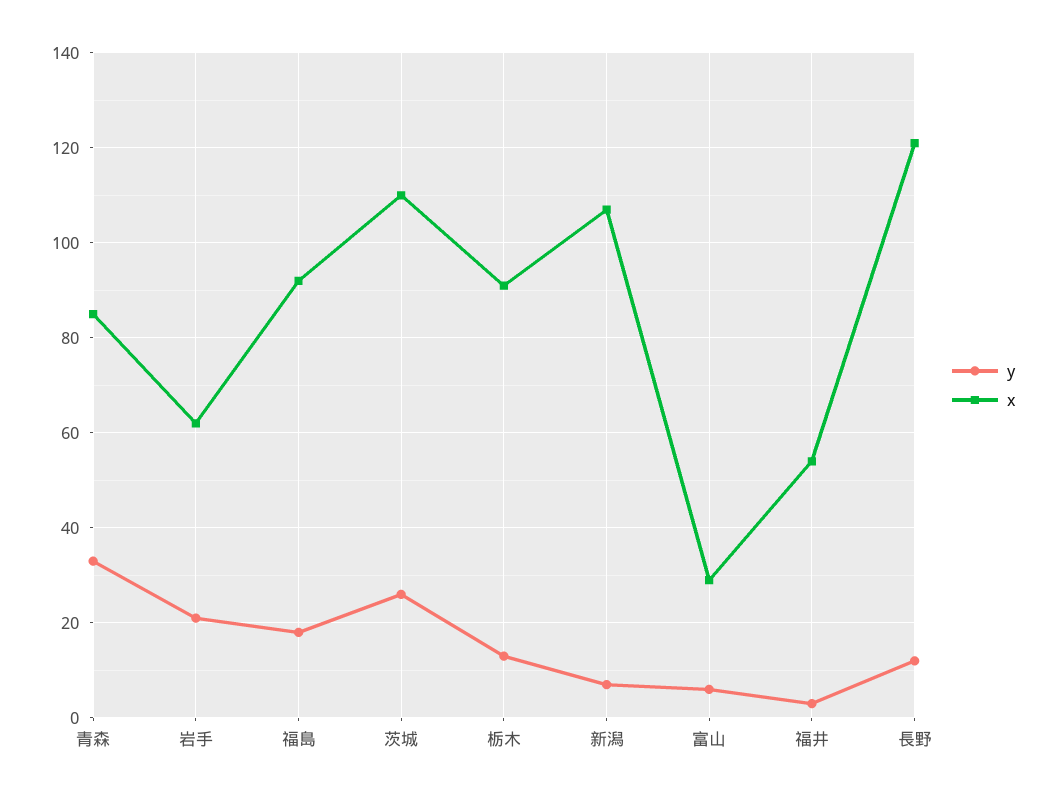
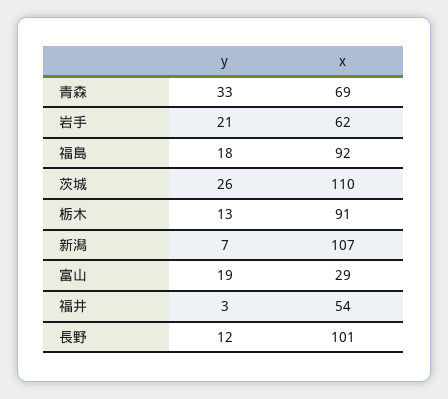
  {
    "y": {
      "青森": 33,
      "岩手": 21,
      "福島": 18,
      "茨城": 26,
      "栃木": 13,
      "新潟": 7,
-     "富山": 5,
+     "富山": 19,
      "福井": 3,
      "長野": 12
    },
    "x": {
-     "青森": 85,
+     "青森": 69,
      "岩手": 62,
      "福島": 92,
      "茨城": 110,
      "栃木": 91,
      "新潟": 107,
      "富山": 29,
      "福井": 54,
-     "長野": 120
+     "長野": 101
    }
  }

